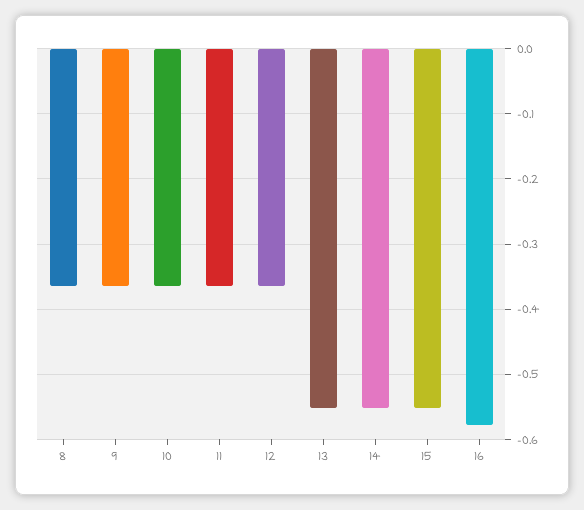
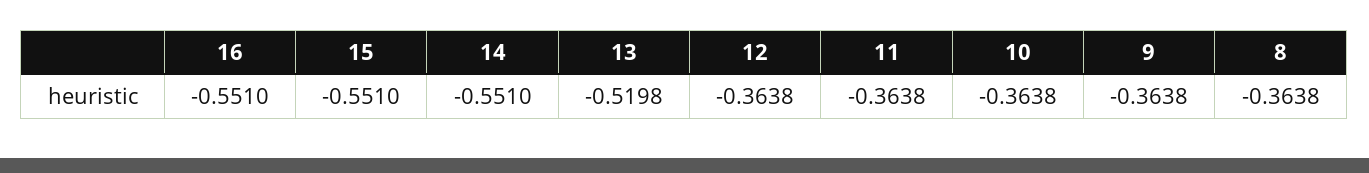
  {
    "8": -0.3638,
    "9": -0.3638,
    "10": -0.3638,
    "11": -0.3638,
    "12": -0.3638,
-   "13": -0.55,
+   "13": -0.5198,
    "14": -0.551,
    "15": -0.551,
-   "16": -0.58
+   "16": -0.551
  }

